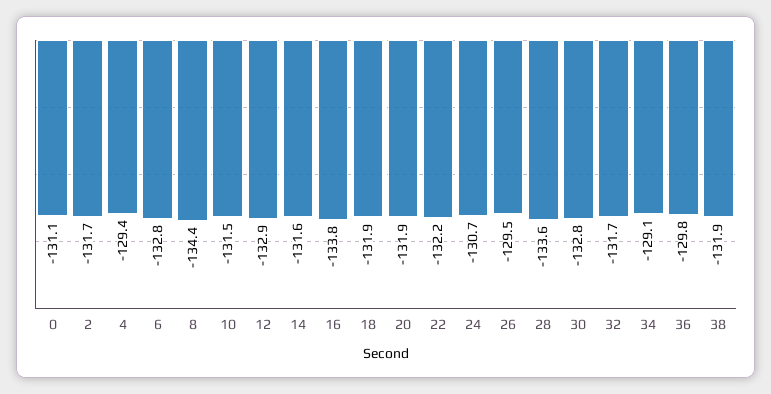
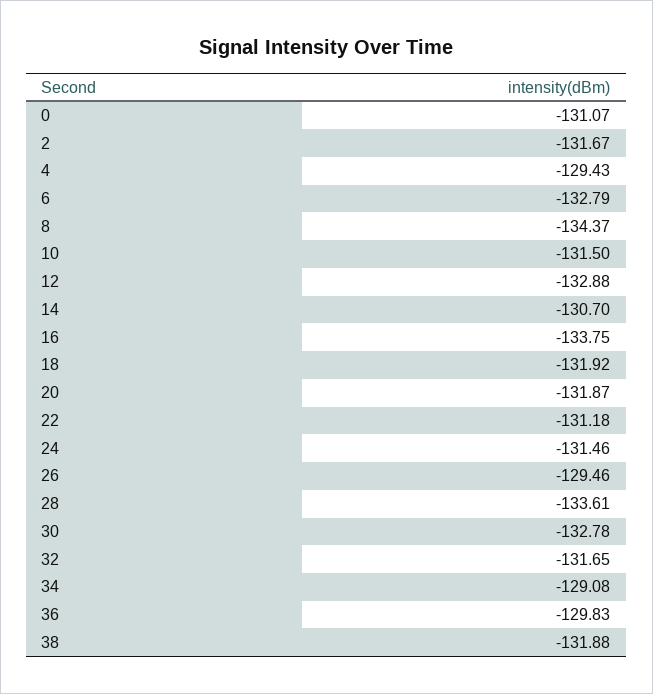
  {
    "0": -131.07,
    "2": -131.67,
    "4": -129.43,
    "6": -132.79,
    "8": -134.37,
    "10": -131.5,
    "12": -132.88,
-   "14": -131.6,
+   "14": -130.7,
    "16": -133.75,
    "18": -131.92,
    "20": -131.87,
-   "22": -132.2,
+   "22": -131.18,
-   "24": -130.7,
+   "24": -131.46,
    "26": -129.46,
    "28": -133.61,
    "30": -132.78,
    "32": -131.65,
    "34": -129.08,
    "36": -129.83,
    "38": -131.88
  }

